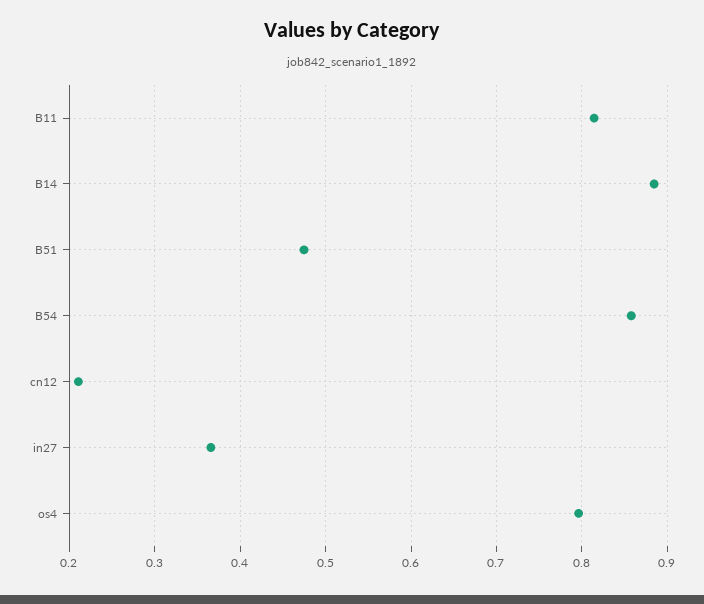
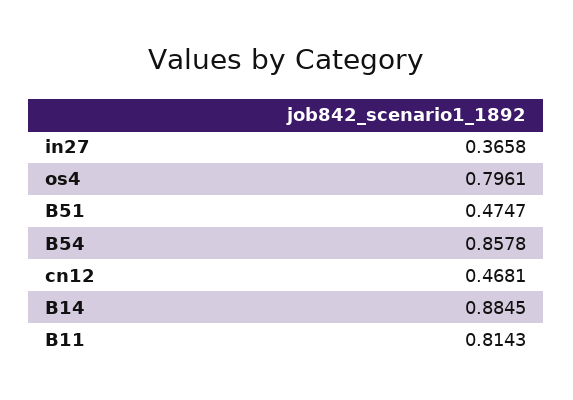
  {
    "B11": 0.8143,
    "B14": 0.8845,
    "B51": 0.4747,
    "B54": 0.8578,
-   "cn12": 0.21,
+   "cn12": 0.4681,
    "in27": 0.3658,
    "os4": 0.7961
  }

